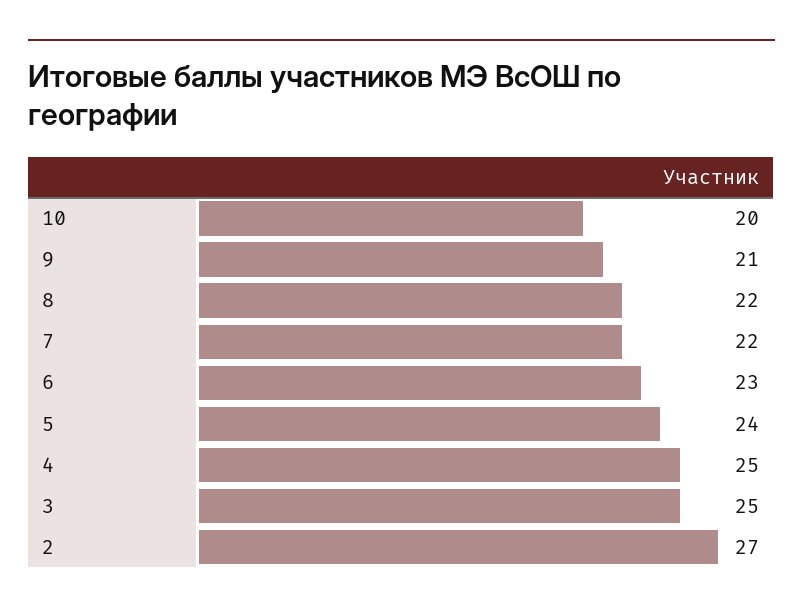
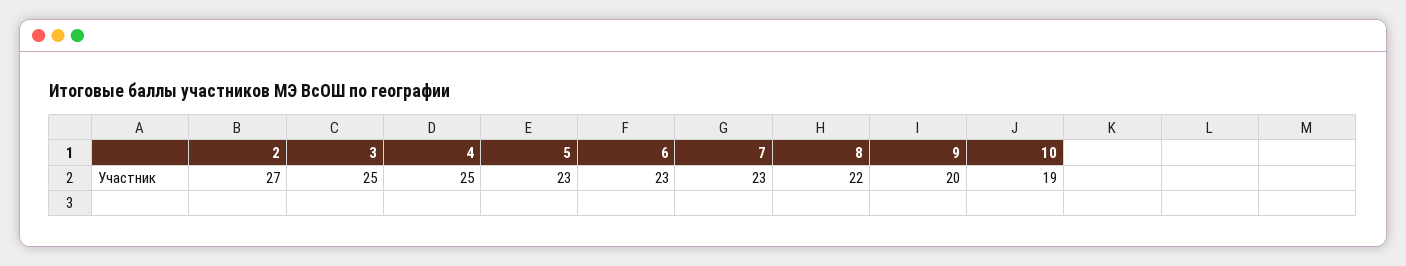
  {
-   "10": 20,
+   "10": 19,
-   "9": 21,
+   "9": 20,
    "8": 22,
-   "7": 22,
+   "7": 23,
    "6": 23,
-   "5": 24,
+   "5": 23,
    "4": 25,
    "3": 25,
    "2": 27
  }

